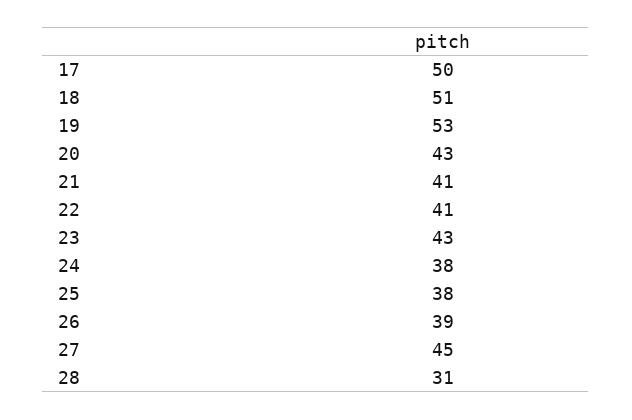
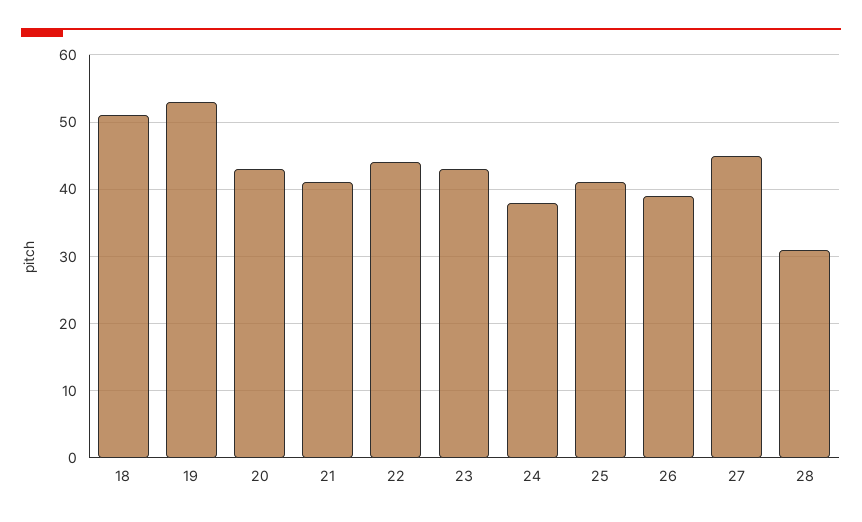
  {
-   "17": 50,
    "18": 51,
    "19": 53,
    "20": 43,
    "21": 41,
-   "22": 41,
+   "22": 44,
    "23": 43,
    "24": 38,
-   "25": 38,
+   "25": 41,
    "26": 39,
    "27": 45,
    "28": 31
  }

